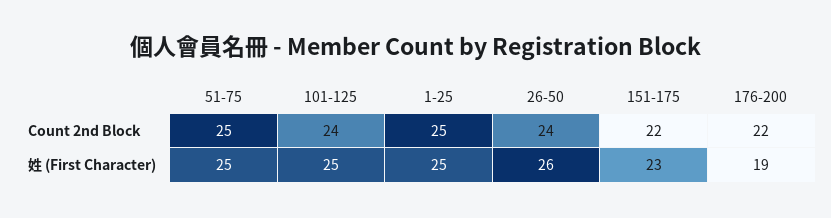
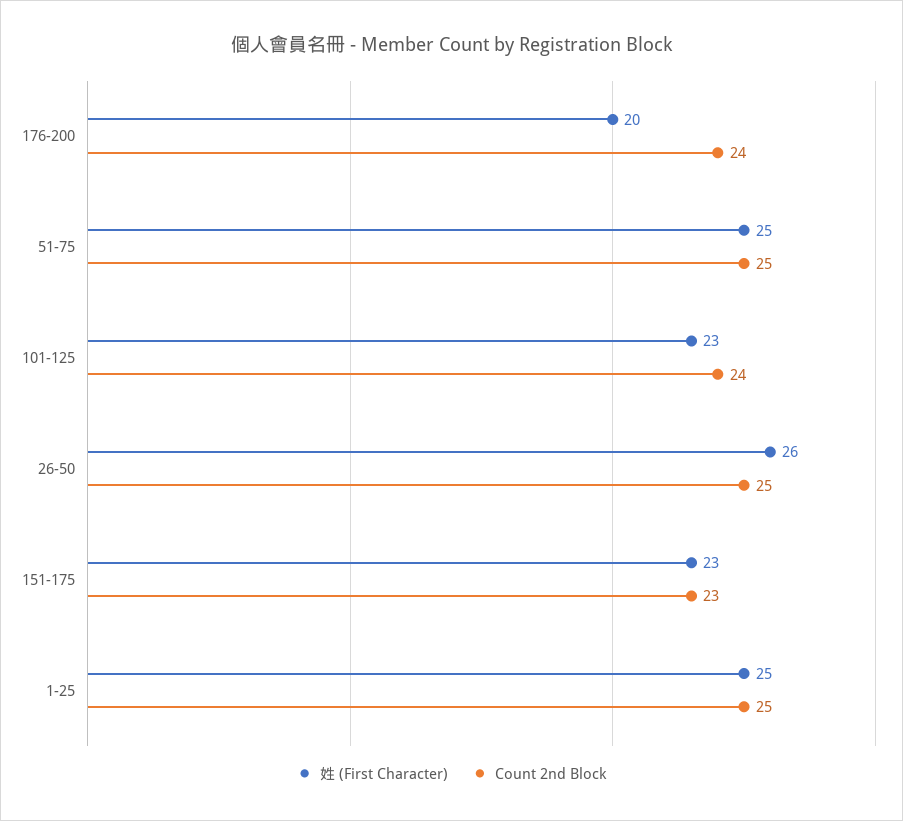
  {
    "Count 2nd Block": {
      "51-75": 25,
      "101-125": 24,
      "1-25": 25,
-     "26-50": 24,
+     "26-50": 25,
-     "151-175": 22,
+     "151-175": 23,
-     "176-200": 22
+     "176-200": 24
    },
    "姓 (First Character)": {
      "51-75": 25,
-     "101-125": 25,
+     "101-125": 23,
      "1-25": 25,
      "26-50": 26,
      "151-175": 23,
-     "176-200": 19
+     "176-200": 20
    }
  }

